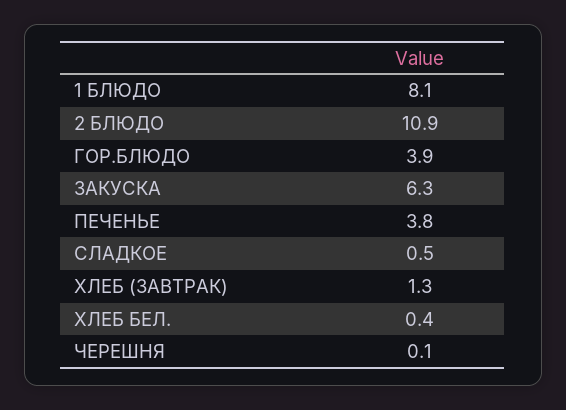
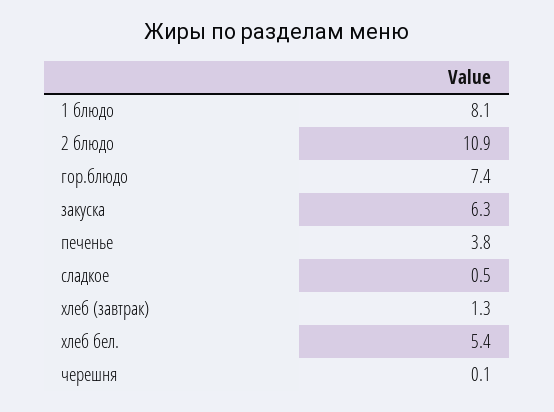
  {
    "1 БЛЮДО": 8.1,
    "2 БЛЮДО": 10.9,
-   "ГОР.БЛЮДО": 3.9,
+   "ГОР.БЛЮДО": 7.4,
    "ЗАКУСКА": 6.3,
    "ПЕЧЕНЬЕ": 3.8,
    "СЛАДКОЕ": 0.5,
    "ХЛЕБ (ЗАВТРАК)": 1.3,
-   "ХЛЕБ БЕЛ.": 0.4,
+   "ХЛЕБ БЕЛ.": 5.4,
    "ЧЕРЕШНЯ": 0.1
  }

